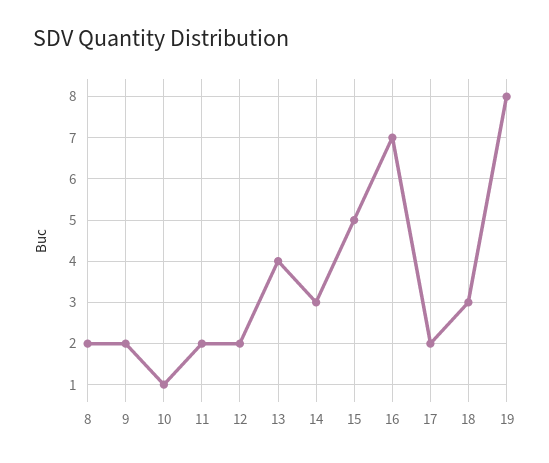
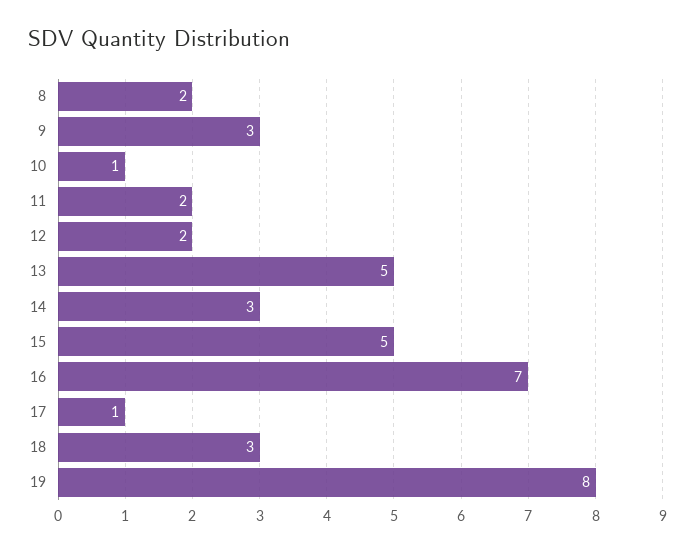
  {
    "8": 2,
-   "9": 2,
+   "9": 3,
    "10": 1,
    "11": 2,
    "12": 2,
-   "13": 4,
+   "13": 5,
    "14": 3,
    "15": 5,
    "16": 7,
-   "17": 2,
+   "17": 1,
    "18": 3,
    "19": 8
  }

